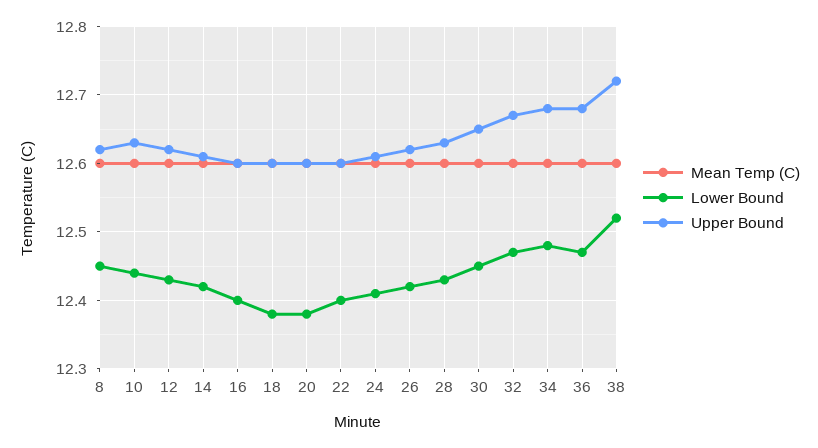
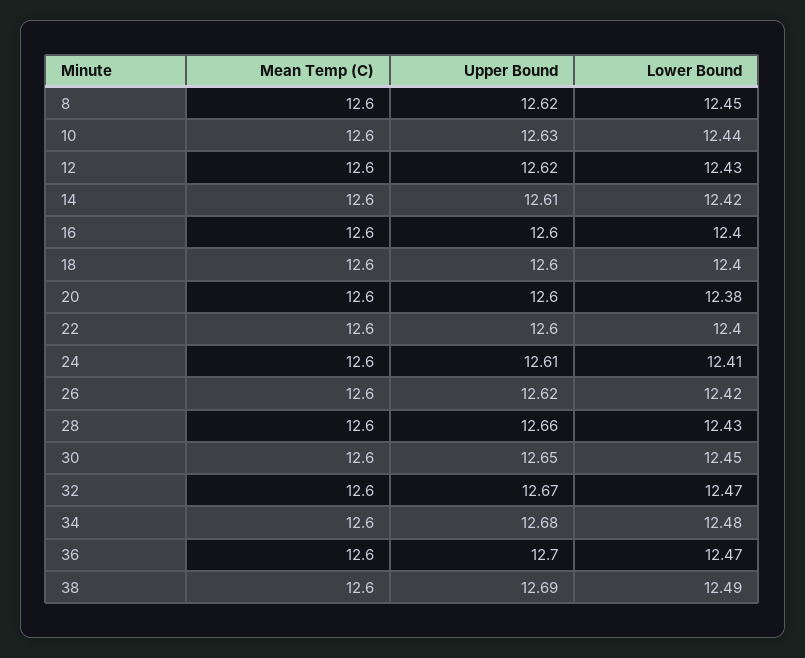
  {
    "Mean Temp (C)": {
      "8": 12.6,
      "10": 12.6,
      "12": 12.6,
      "14": 12.6,
      "16": 12.6,
      "18": 12.6,
      "20": 12.6,
      "22": 12.6,
      "24": 12.6,
      "26": 12.6,
      "28": 12.6,
      "30": 12.6,
      "32": 12.6,
      "34": 12.6,
      "36": 12.6,
      "38": 12.6
    },
    "Lower Bound": {
      "8": 12.45,
      "10": 12.44,
      "12": 12.43,
      "14": 12.42,
      "16": 12.4,
-     "18": 12.38,
+     "18": 12.4,
      "20": 12.38,
      "22": 12.4,
      "24": 12.41,
      "26": 12.42,
      "28": 12.43,
      "30": 12.45,
      "32": 12.47,
      "34": 12.48,
      "36": 12.47,
-     "38": 12.52
+     "38": 12.49
    },
    "Upper Bound": {
      "8": 12.62,
      "10": 12.63,
      "12": 12.62,
      "14": 12.61,
      "16": 12.6,
      "18": 12.6,
      "20": 12.6,
      "22": 12.6,
      "24": 12.61,
      "26": 12.62,
-     "28": 12.63,
+     "28": 12.66,
      "30": 12.65,
      "32": 12.67,
      "34": 12.68,
-     "36": 12.68,
+     "36": 12.7,
-     "38": 12.72
+     "38": 12.69
    }
  }

